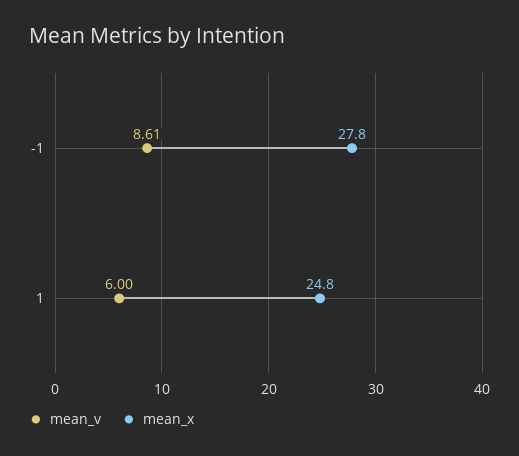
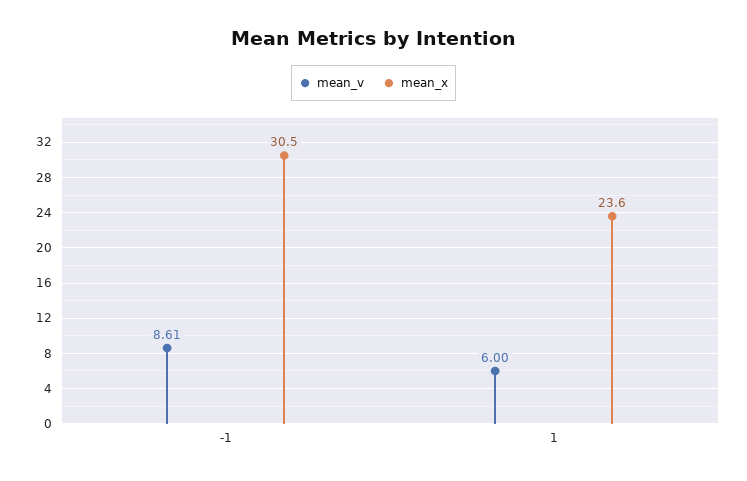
  {
    "mean_v": {
      "-1": 8.61,
      "1": 6
    },
    "mean_x": {
-     "-1": 27.8,
+     "-1": 30.5,
-     "1": 24.8
+     "1": 23.6
    }
  }

